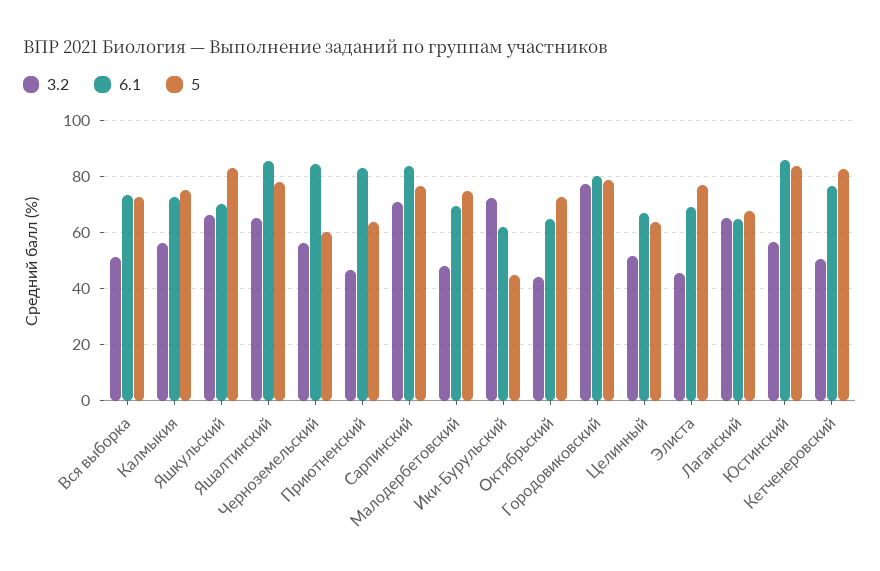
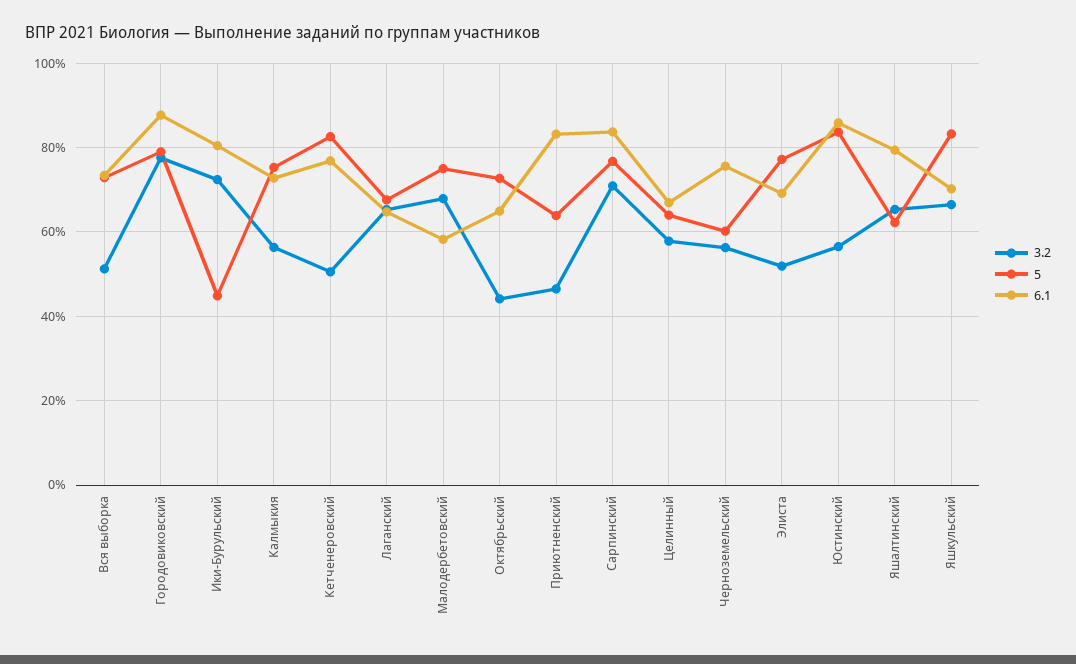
  {
    "3.2": {
      "Вся выборка": 52,
      "Калмыкия": 56,
      "Яшкульский": 66,
      "Яшалтинский": 66,
      "Черноземельский": 56,
      "Приютненский": 46,
      "Сарпинский": 70,
-     "Малодербетовский": 47.5,
+     "Малодербетовский": 68,
      "Ики-Бурульский": 72,
      "Октябрьский": 44,
      "Городовиковский": 78,
-     "Целинный": 52.5,
+     "Целинный": 58,
-     "Элиста": 45,
+     "Элиста": 52,
      "Лаганский": 66,
      "Юстинский": 56,
      "Кетченеровский": 50
    },
    "6.1": {
      "Вся выборка": 74,
      "Калмыкия": 72,
      "Яшкульский": 70,
-     "Яшалтинский": 85,
+     "Яшалтинский": 80,
-     "Черноземельский": 85,
+     "Черноземельский": 76,
      "Приютненский": 84,
      "Сарпинский": 84,
-     "Малодербетовский": 70,
+     "Малодербетовский": 58,
-     "Ики-Бурульский": 62.5,
+     "Ики-Бурульский": 80,
      "Октябрьский": 64,
-     "Городовиковский": 80,
+     "Городовиковский": 88,
      "Целинный": 66,
      "Элиста": 70,
      "Лаганский": 64,
      "Юстинский": 86,
      "Кетченеровский": 76
    },
    "5": {
      "Вся выборка": 72,
      "Калмыкия": 76,
      "Яшкульский": 84,
-     "Яшалтинский": 77.5,
+     "Яшалтинский": 62,
      "Черноземельский": 60,
      "Приютненский": 64,
      "Сарпинский": 76,
      "Малодербетовский": 76,
      "Ики-Бурульский": 44,
      "Октябрьский": 72,
      "Городовиковский": 78,
      "Целинный": 64,
      "Элиста": 78,
      "Лаганский": 68,
      "Юстинский": 84,
      "Кетченеровский": 82
    }
  }

